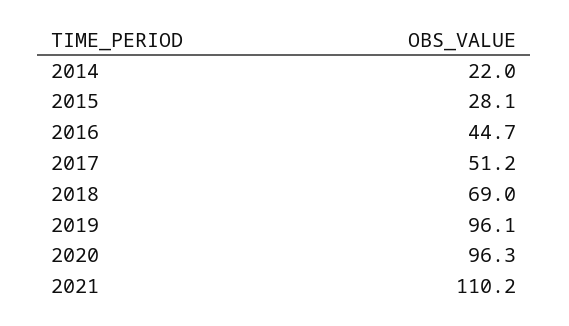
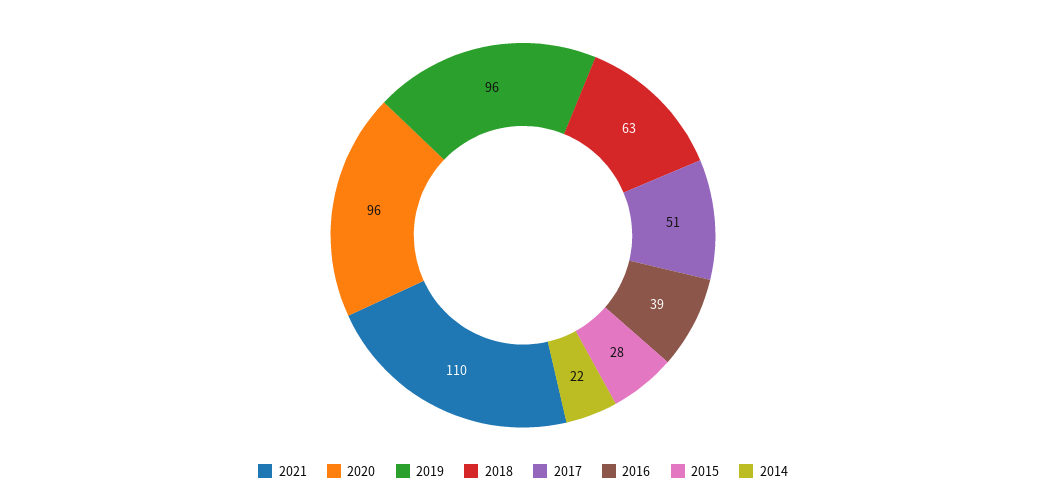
  {
    "2014": 22,
    "2015": 28.1,
-   "2016": 44.7,
+   "2016": 39,
    "2017": 51.2,
-   "2018": 69,
+   "2018": 63,
    "2019": 96.1,
    "2020": 96.3,
    "2021": 110.2
  }

